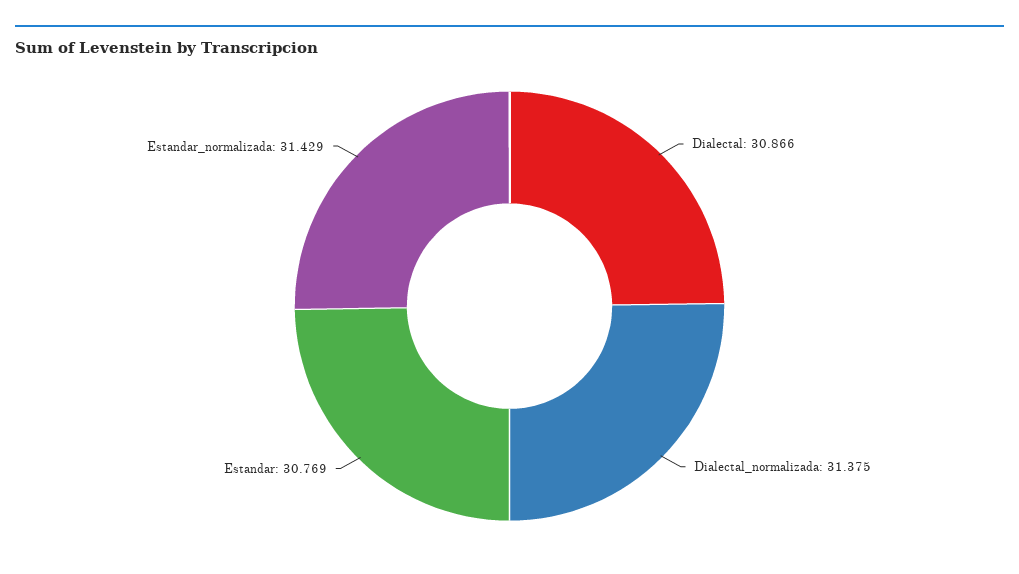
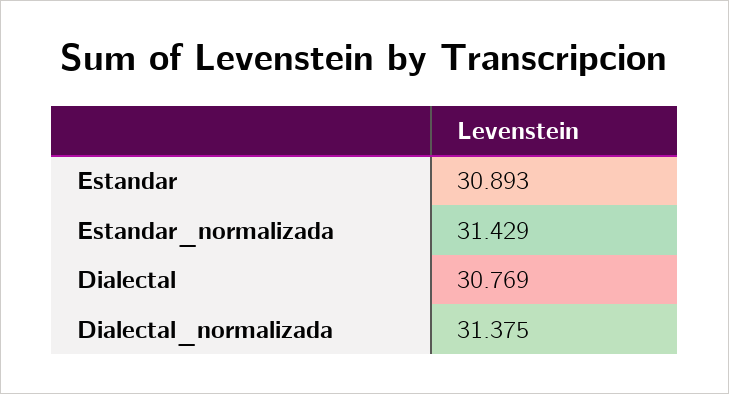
  {
-   "Dialectal": 30.866,
+   "Dialectal": 30.769,
    "Dialectal_normalizada": 31.375,
-   "Estandar": 30.769,
+   "Estandar": 30.893,
    "Estandar_normalizada": 31.429
  }

